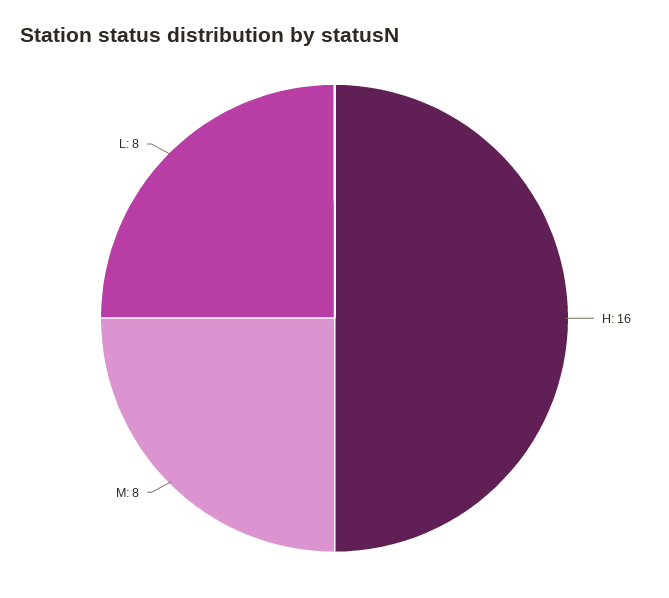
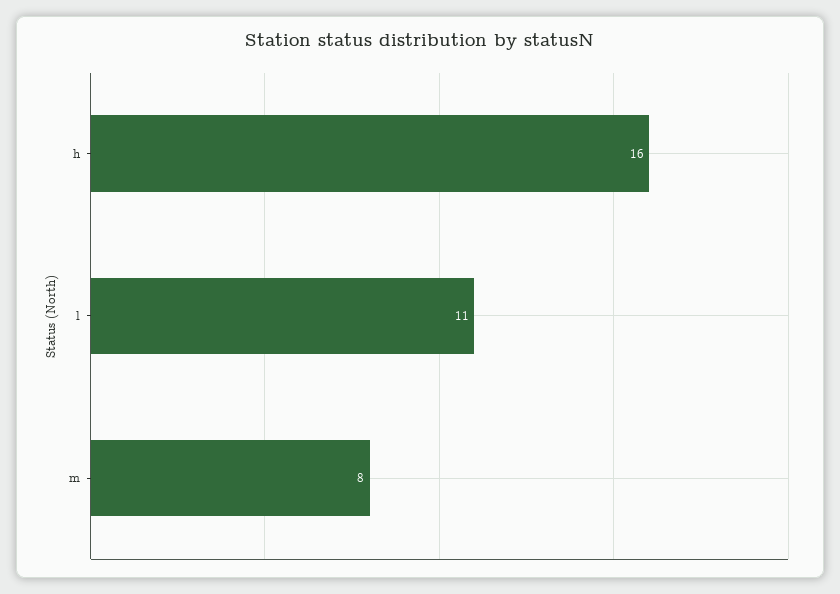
  {
    "H": 16,
    "M": 8,
-   "L": 8
+   "L": 11
  }

